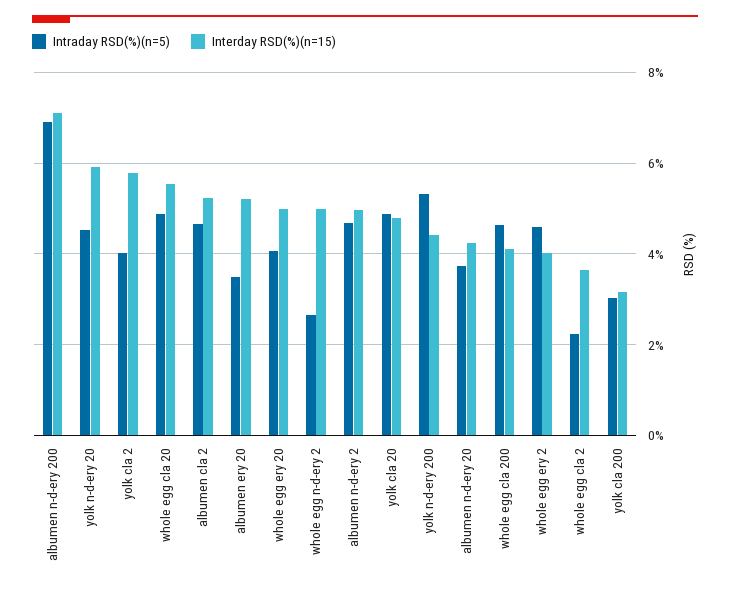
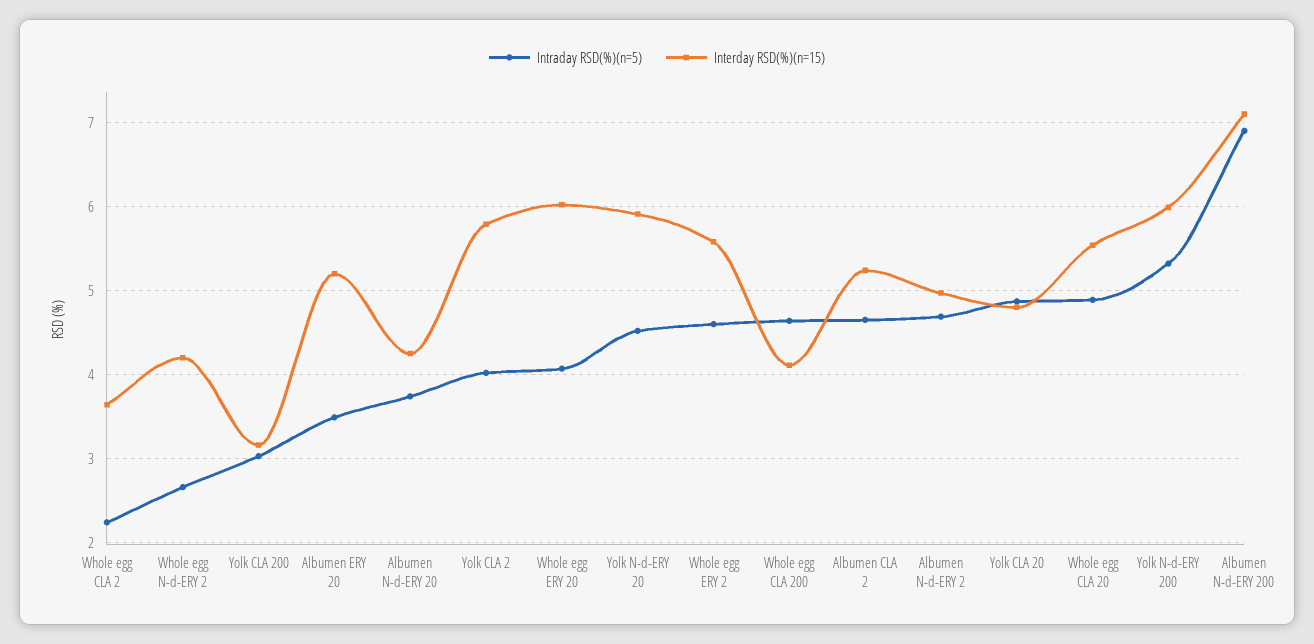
  {
    "Intraday RSD(%)(n=5)": {
      "albumen n-d-ery 200": 6.9,
      "yolk n-d-ery 20": 4.5,
      "yolk cla 2": 4,
      "whole egg cla 20": 4.9,
      "albumen cla 2": 4.7,
      "albumen ery 20": 3.5,
      "whole egg ery 20": 4.1,
      "whole egg n-d-ery 2": 2.7,
      "albumen n-d-ery 2": 4.7,
      "yolk cla 20": 4.9,
      "yolk n-d-ery 200": 5.3,
      "albumen n-d-ery 20": 3.7,
      "whole egg cla 200": 4.6,
      "whole egg ery 2": 4.6,
      "whole egg cla 2": 2.2,
      "yolk cla 200": 3
    },
    "Interday RSD(%)(n=15)": {
      "albumen n-d-ery 200": 7.1,
      "yolk n-d-ery 20": 5.9,
      "yolk cla 2": 5.8,
      "whole egg cla 20": 5.5,
      "albumen cla 2": 5.2,
      "albumen ery 20": 5.2,
-     "whole egg ery 20": 5,
+     "whole egg ery 20": 6,
-     "whole egg n-d-ery 2": 5,
+     "whole egg n-d-ery 2": 4.2,
      "albumen n-d-ery 2": 5,
      "yolk cla 20": 4.8,
-     "yolk n-d-ery 200": 4.4,
+     "yolk n-d-ery 200": 6,
      "albumen n-d-ery 20": 4.3,
      "whole egg cla 200": 4.1,
-     "whole egg ery 2": 4,
+     "whole egg ery 2": 5.6,
      "whole egg cla 2": 3.6,
      "yolk cla 200": 3.2
    }
  }

